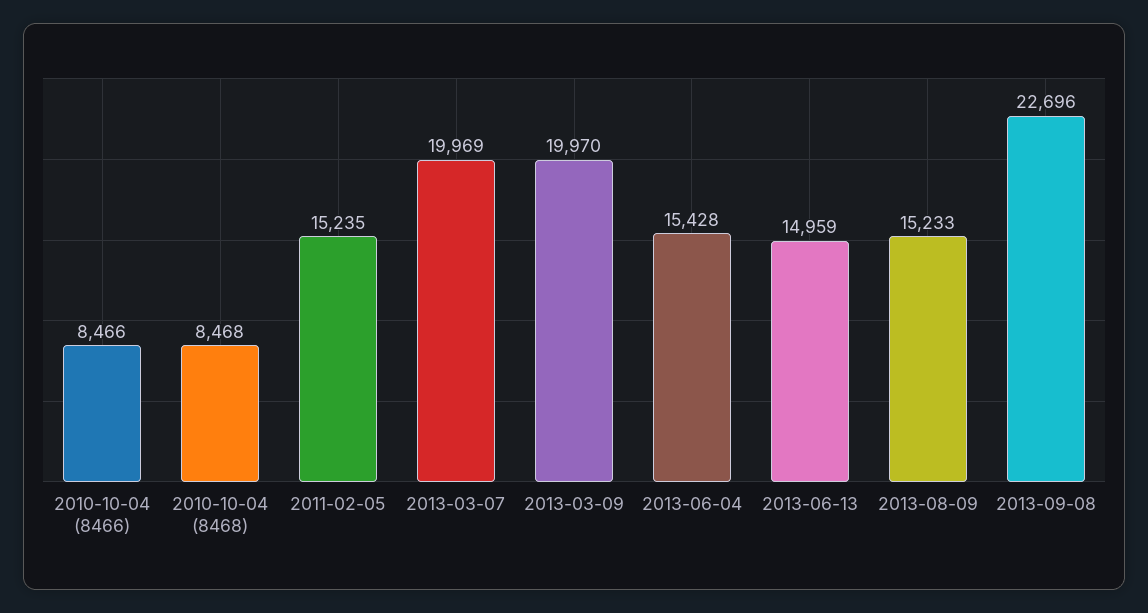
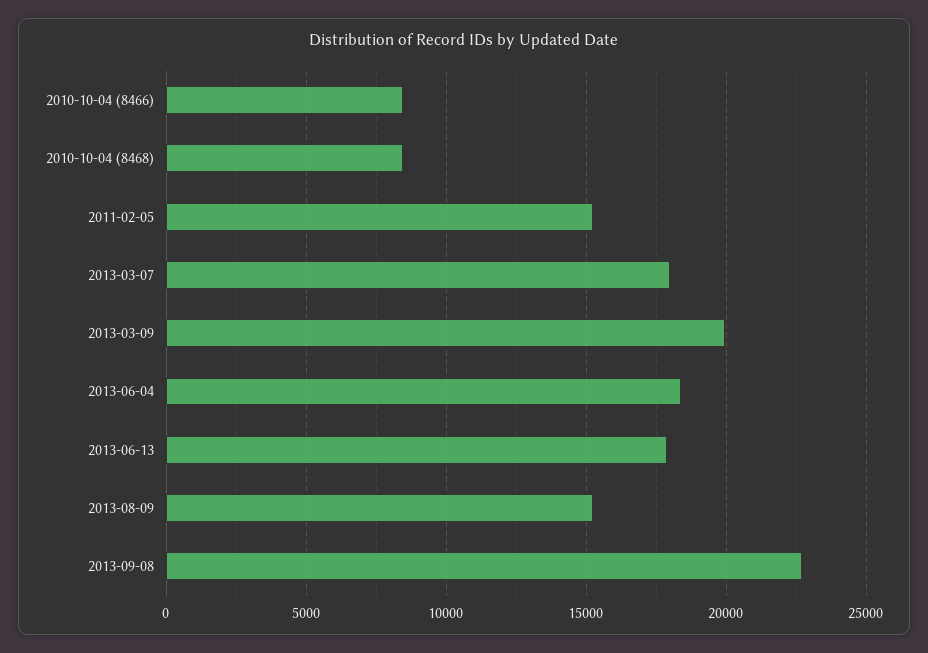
  {
    "2010-10-04 (8466)": 8466,
    "2010-10-04 (8468)": 8468,
    "2011-02-05": 15235,
-   "2013-03-07": 19969,
+   "2013-03-07": 18000,
    "2013-03-09": 19970,
-   "2013-06-04": 15428,
+   "2013-06-04": 18500,
-   "2013-06-13": 14959,
+   "2013-06-13": 18000,
    "2013-08-09": 15233,
    "2013-09-08": 22696
  }

